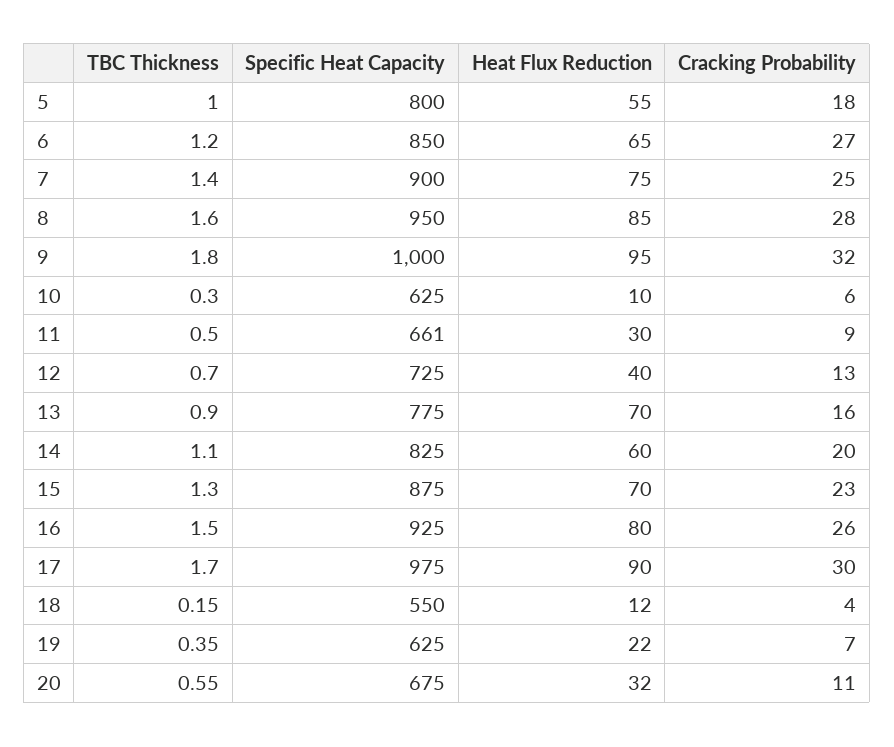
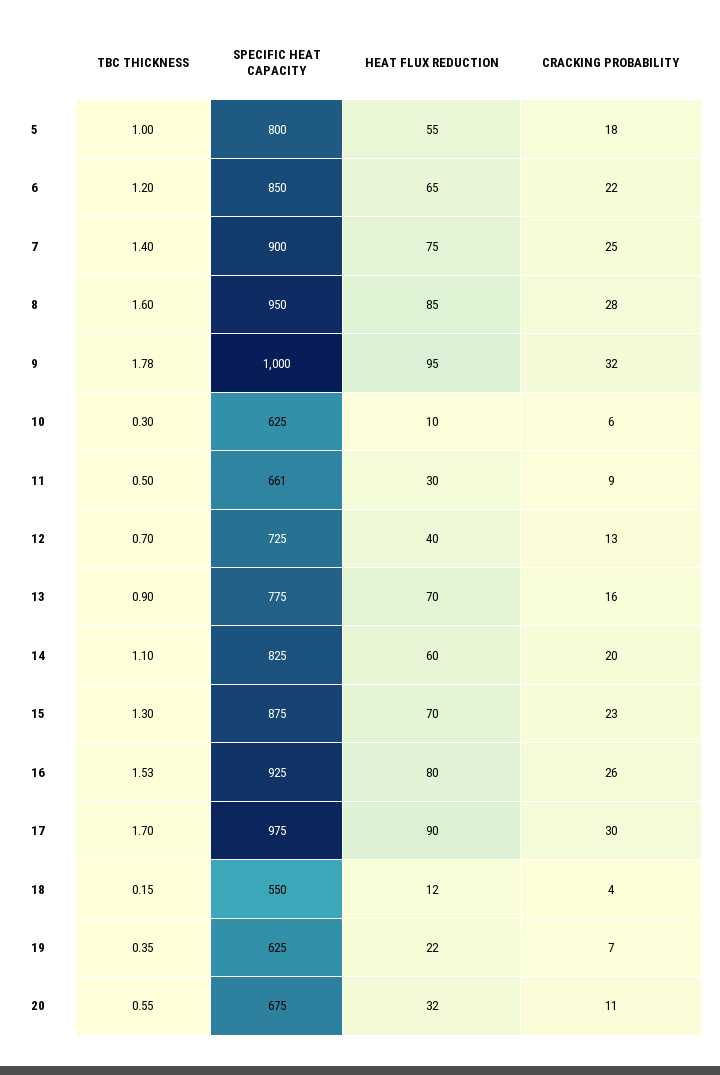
  {
    "TBC Thickness": {
      "5": 1,
      "6": 1.2,
      "7": 1.4,
      "8": 1.6,
-     "9": 1.8,
+     "9": 1.78,
      "10": 0.3,
      "11": 0.5,
      "12": 0.7,
      "13": 0.9,
      "14": 1.1,
      "15": 1.3,
-     "16": 1.5,
+     "16": 1.53,
      "17": 1.7,
      "18": 0.15,
      "19": 0.35,
      "20": 0.55
    },
    "Specific Heat Capacity": {
      "5": 800,
      "6": 850,
      "7": 900,
      "8": 950,
      "9": 1000,
      "10": 625,
      "11": 661,
      "12": 725,
      "13": 775,
      "14": 825,
      "15": 875,
      "16": 925,
      "17": 975,
      "18": 550,
      "19": 625,
      "20": 675
    },
    "Heat Flux Reduction": {
      "5": 55,
      "6": 65,
      "7": 75,
      "8": 85,
      "9": 95,
      "10": 10,
      "11": 30,
      "12": 40,
      "13": 70,
      "14": 60,
      "15": 70,
      "16": 80,
      "17": 90,
      "18": 12,
      "19": 22,
      "20": 32
    },
    "Cracking Probability": {
      "5": 18,
-     "6": 27,
+     "6": 22,
      "7": 25,
      "8": 28,
      "9": 32,
      "10": 6,
      "11": 9,
      "12": 13,
      "13": 16,
      "14": 20,
      "15": 23,
      "16": 26,
      "17": 30,
      "18": 4,
      "19": 7,
      "20": 11
    }
  }

